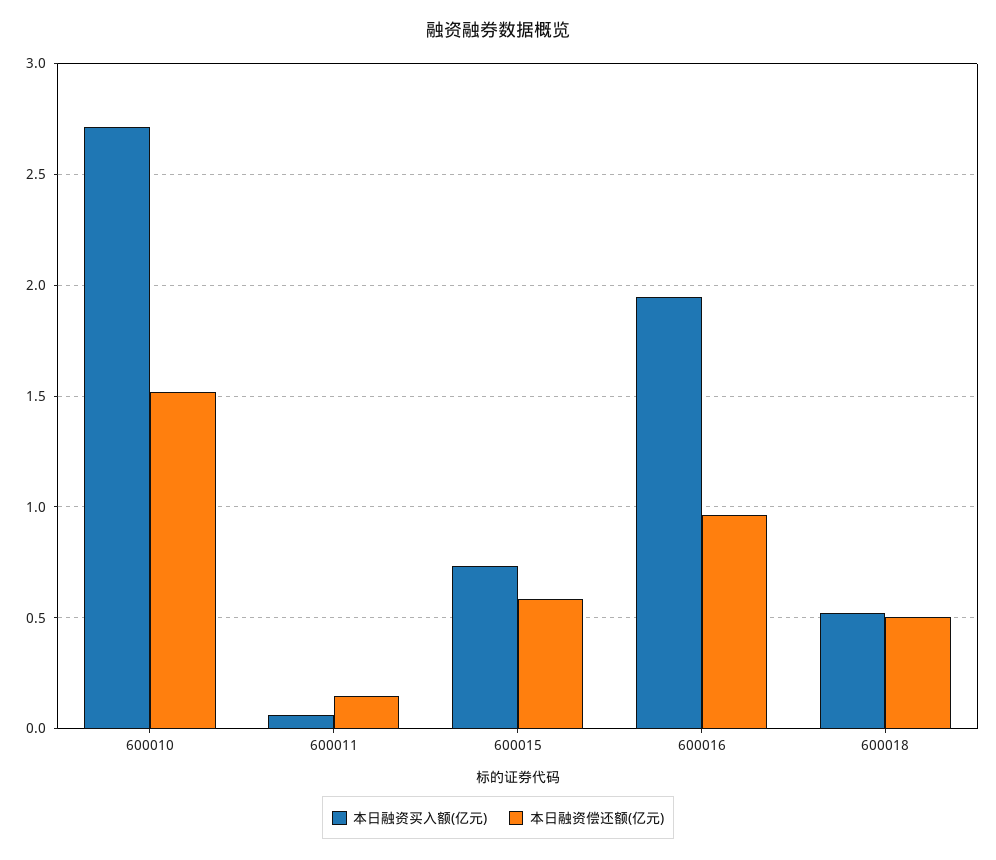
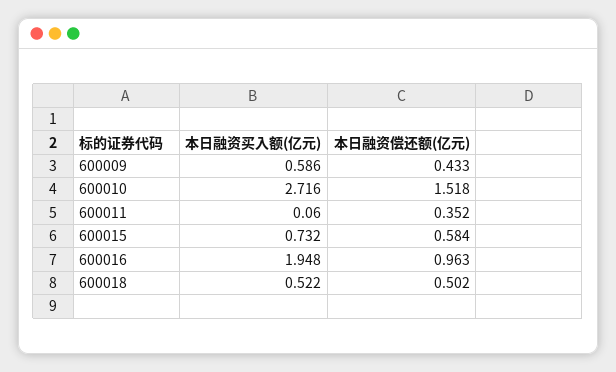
  {
    "本日融资买入额(亿元)": {
      "600010": 2.716,
      "600011": 0.06,
      "600015": 0.732,
      "600016": 1.948,
-     "600018": 0.522
+     "600018": 0.522,
+     "600009": 0.586
    },
    "本日融资偿还额(亿元)": {
      "600010": 1.518,
-     "600011": 0.15,
+     "600011": 0.352,
      "600015": 0.584,
      "600016": 0.963,
-     "600018": 0.502
+     "600018": 0.502,
+     "600009": 0.433
    }
  }

